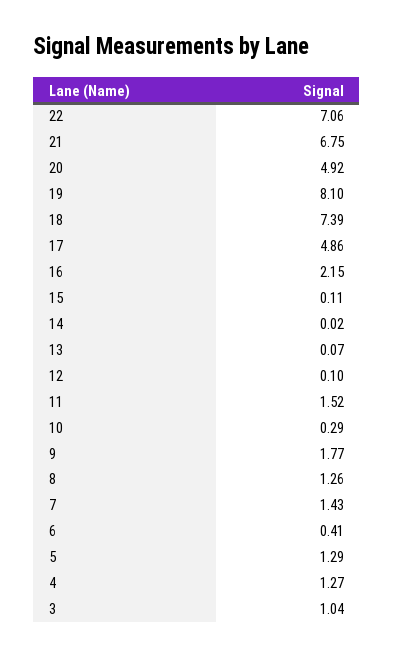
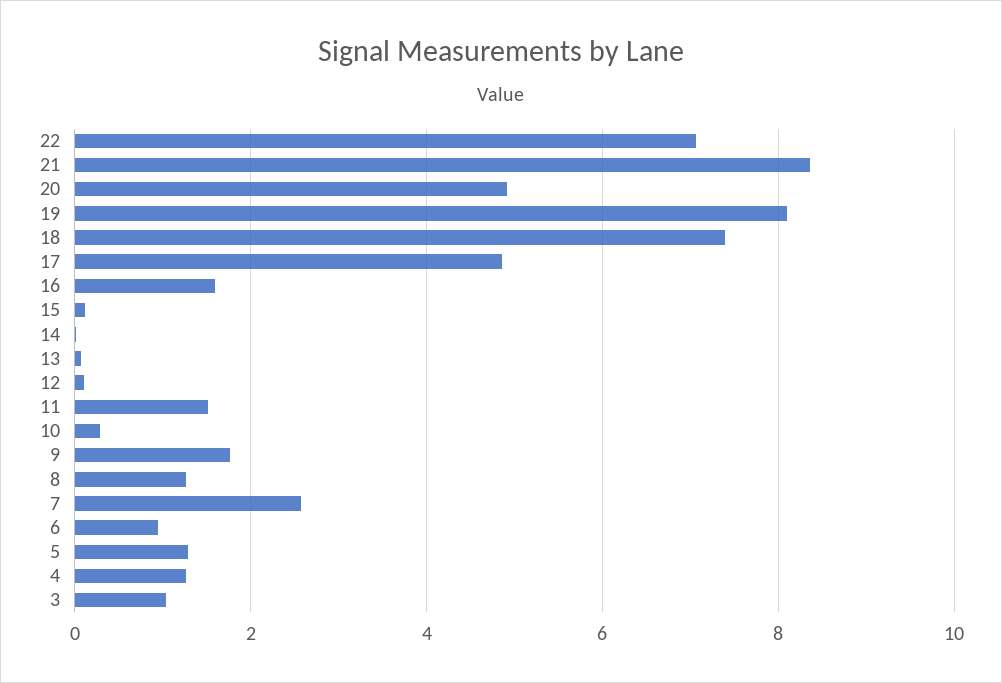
  {
    "22": 7.06,
-   "21": 6.75,
+   "21": 8.4,
    "20": 4.92,
    "19": 8.1,
    "18": 7.39,
    "17": 4.86,
-   "16": 2.15,
+   "16": 1.6,
    "15": 0.11,
    "14": 0.02,
    "13": 0.07,
    "12": 0.1,
    "11": 1.52,
    "10": 0.29,
    "9": 1.77,
    "8": 1.26,
-   "7": 1.43,
+   "7": 2.6,
-   "6": 0.41,
+   "6": 1,
    "5": 1.29,
    "4": 1.27,
    "3": 1.04
  }

